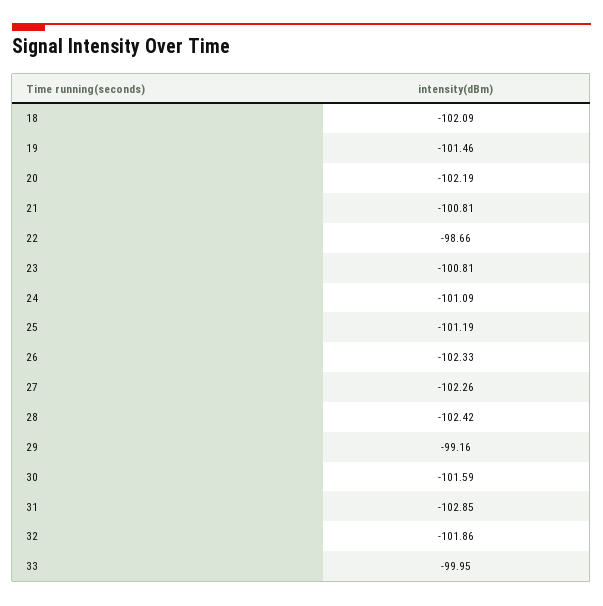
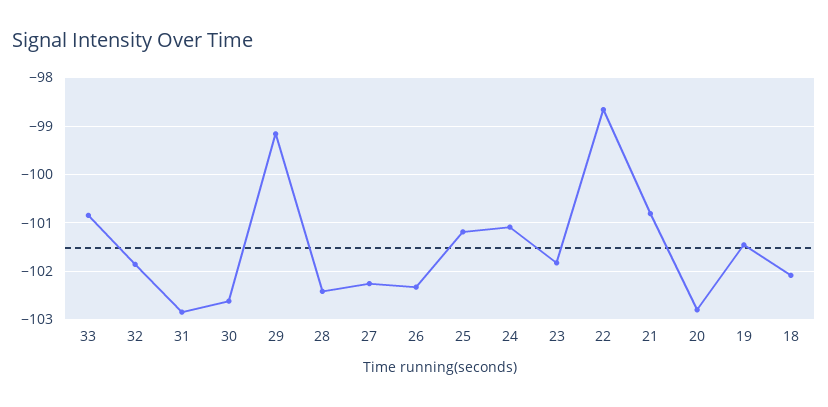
  {
    "18": -102.09,
    "19": -101.46,
-   "20": -102.19,
+   "20": -102.8,
    "21": -100.81,
    "22": -98.66,
-   "23": -100.81,
+   "23": -101.8,
    "24": -101.09,
    "25": -101.19,
    "26": -102.33,
    "27": -102.26,
    "28": -102.42,
    "29": -99.16,
-   "30": -101.59,
+   "30": -102.6,
    "31": -102.85,
    "32": -101.86,
-   "33": -99.95
+   "33": -100.8
  }

